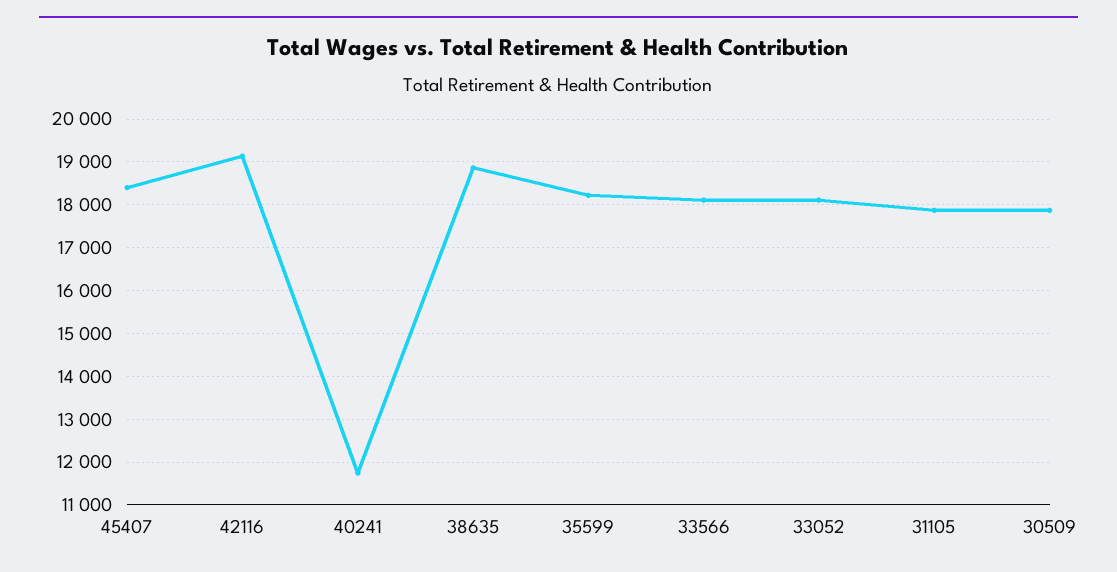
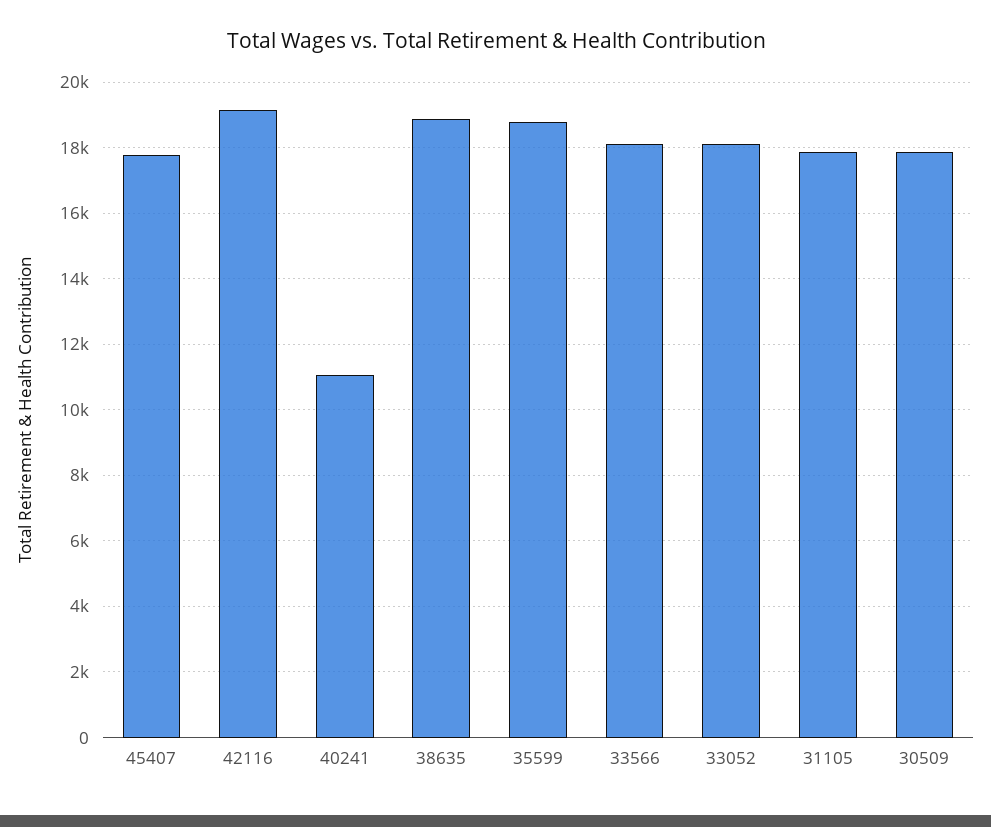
  {
-   "45407": 18400,
+   "45407": 17800,
    "42116": 19200,
-   "40241": 11800,
+   "40241": 11000,
    "38635": 18800,
-   "35599": 18200,
+   "35599": 18800,
    "33566": 18200,
    "33052": 18200,
    "31105": 17800,
    "30509": 17800
  }

